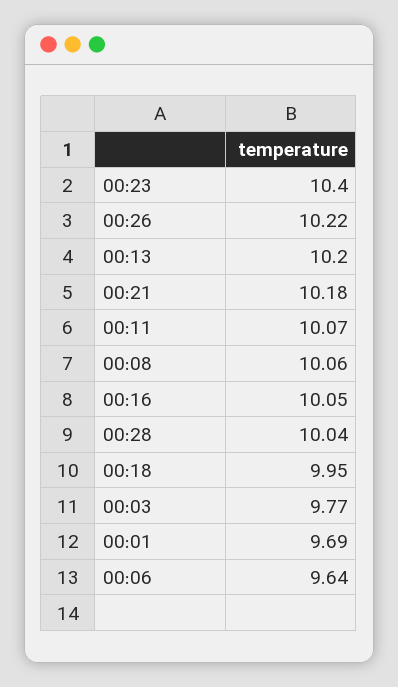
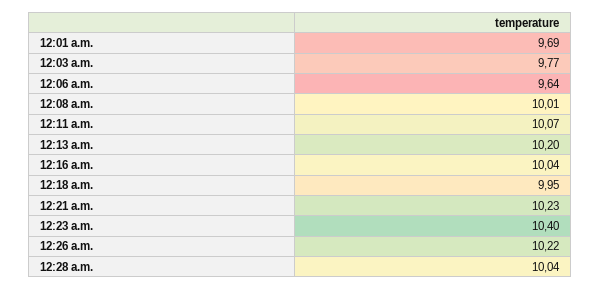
  {
    "00:23": 10.4,
    "00:26": 10.22,
    "00:13": 10.2,
-   "00:21": 10.18,
+   "00:21": 10.23,
    "00:11": 10.07,
-   "00:08": 10.06,
+   "00:08": 10.01,
-   "00:16": 10.05,
+   "00:16": 10.04,
    "00:28": 10.04,
    "00:18": 9.95,
    "00:03": 9.77,
    "00:01": 9.69,
    "00:06": 9.64
  }

